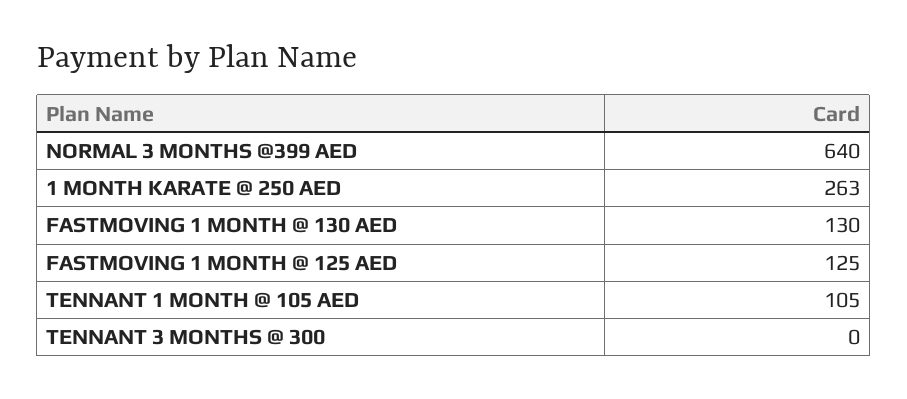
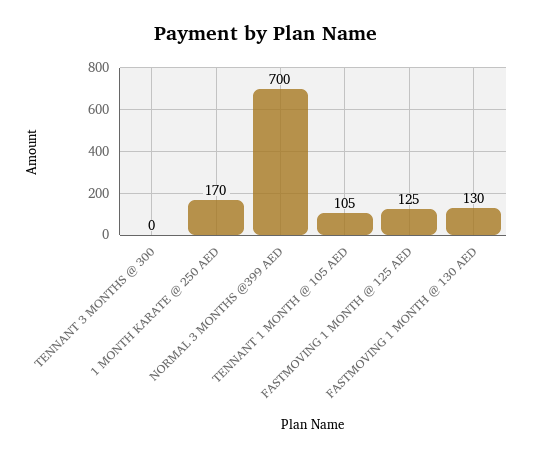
  {
-   "NORMAL 3 MONTHS @399 AED": 640,
+   "NORMAL 3 MONTHS @399 AED": 700,
-   "1 MONTH KARATE @ 250 AED": 263,
+   "1 MONTH KARATE @ 250 AED": 170,
    "FASTMOVING 1 MONTH @ 130 AED": 130,
    "FASTMOVING 1 MONTH @ 125 AED": 125,
    "TENNANT 1 MONTH @ 105 AED": 105,
    "TENNANT 3 MONTHS @ 300": 0
  }

